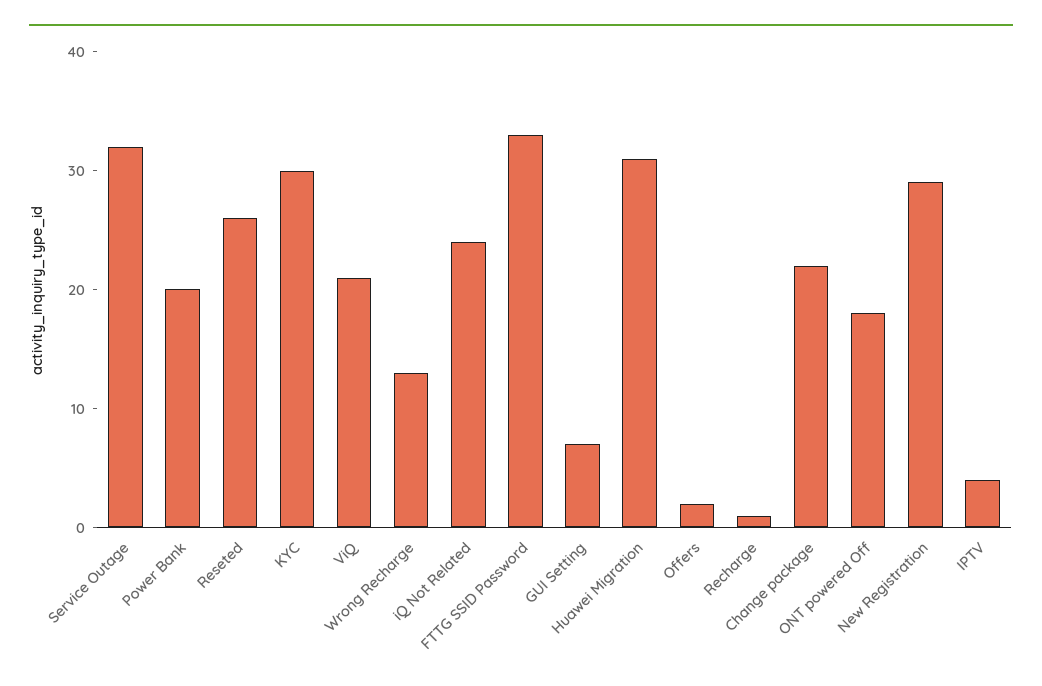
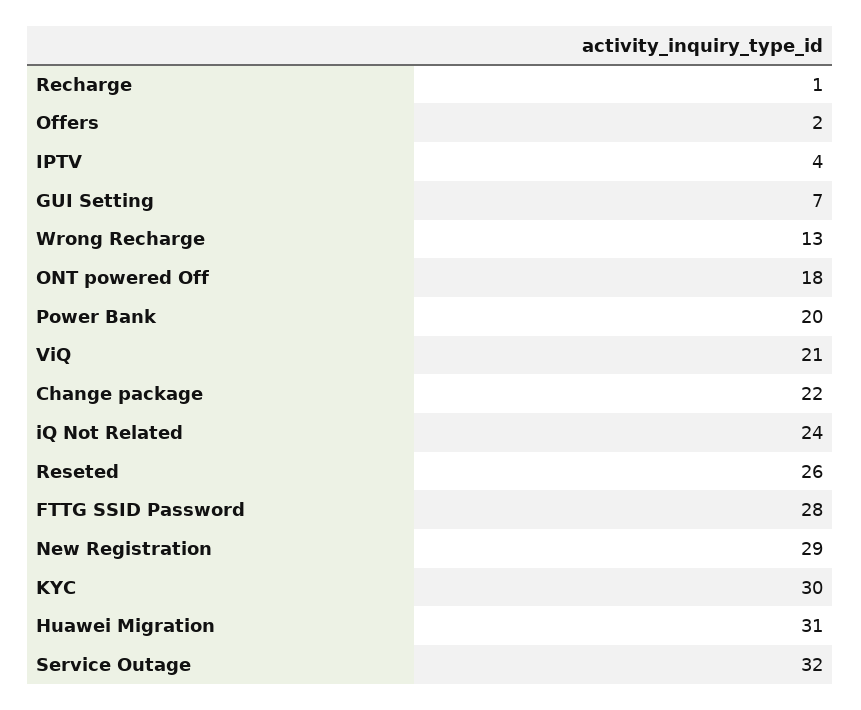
  {
    "Service Outage": 32,
    "Power Bank": 20,
    "Reseted": 26,
    "KYC": 30,
    "ViQ": 21,
    "Wrong Recharge": 13,
    "iQ Not Related": 24,
-   "FTTG SSID Password": 33,
+   "FTTG SSID Password": 28,
    "GUI Setting": 7,
    "Huawei Migration": 31,
    "Offers": 2,
    "Recharge": 1,
    "Change package": 22,
    "ONT powered Off": 18,
    "New Registration": 29,
    "IPTV": 4
  }

